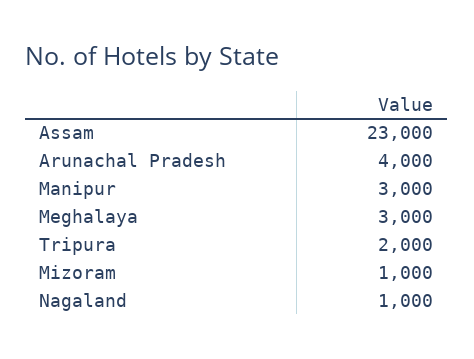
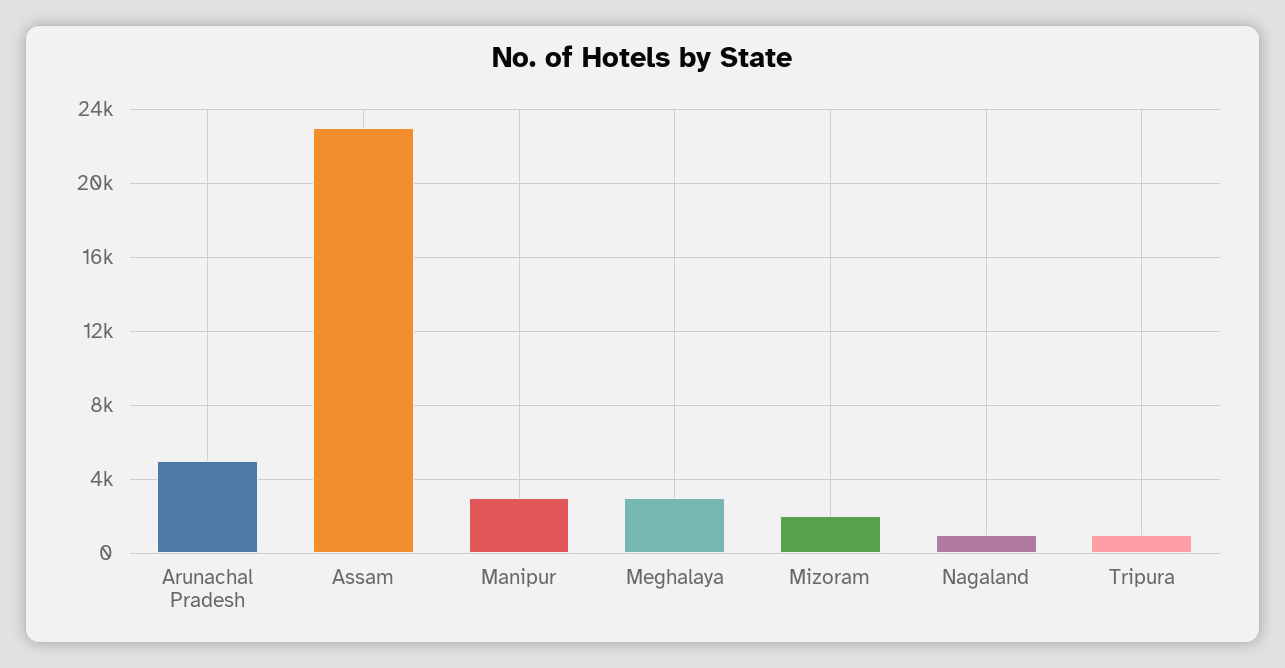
  {
    "Assam": 23000,
-   "Arunachal Pradesh": 4000,
+   "Arunachal Pradesh": 5000,
    "Manipur": 3000,
    "Meghalaya": 3000,
-   "Tripura": 2000,
+   "Tripura": 1000,
-   "Mizoram": 1000,
+   "Mizoram": 2000,
    "Nagaland": 1000
  }

